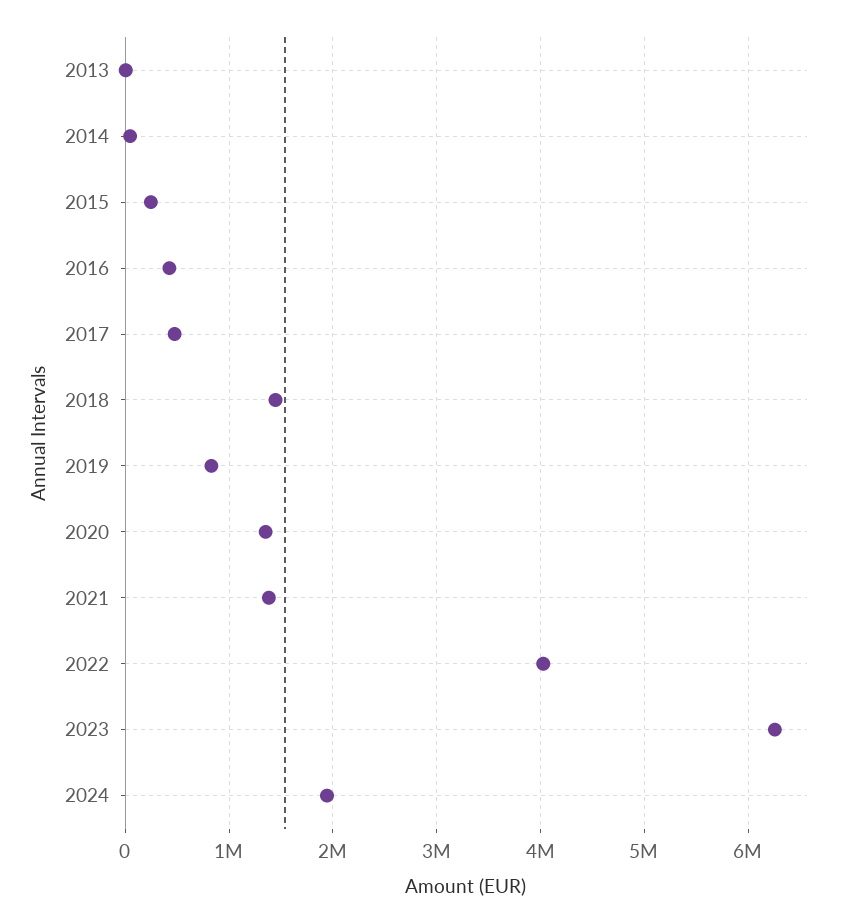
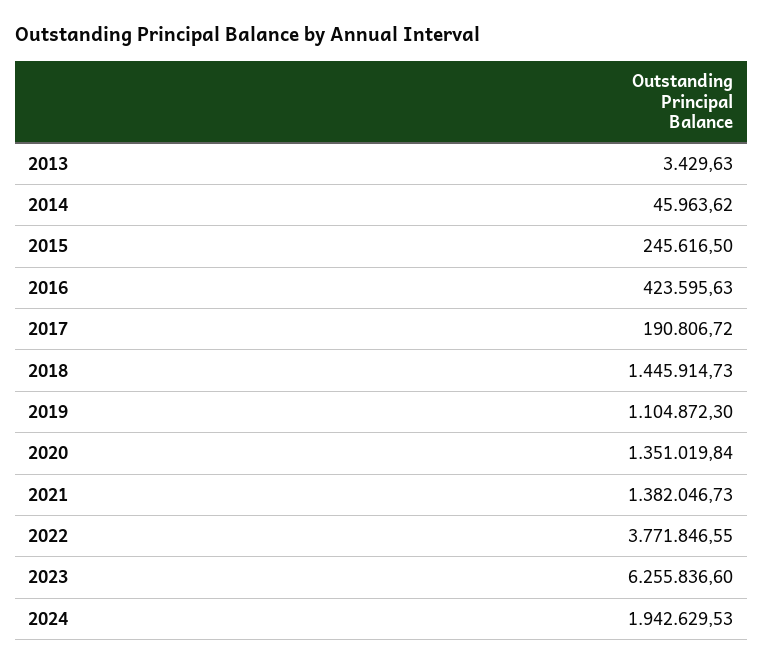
  {
    "2013": 3429.63,
    "2014": 45963.62,
    "2015": 245616.5,
    "2016": 423595.63,
-   "2017": 500000,
+   "2017": 190806.72,
    "2018": 1445914.73,
-   "2019": 800000,
+   "2019": 1104872.3,
    "2020": 1351019.84,
    "2021": 1382046.73,
-   "2022": 4000000,
+   "2022": 3771846.55,
    "2023": 6255836.6,
    "2024": 1942629.53
  }

